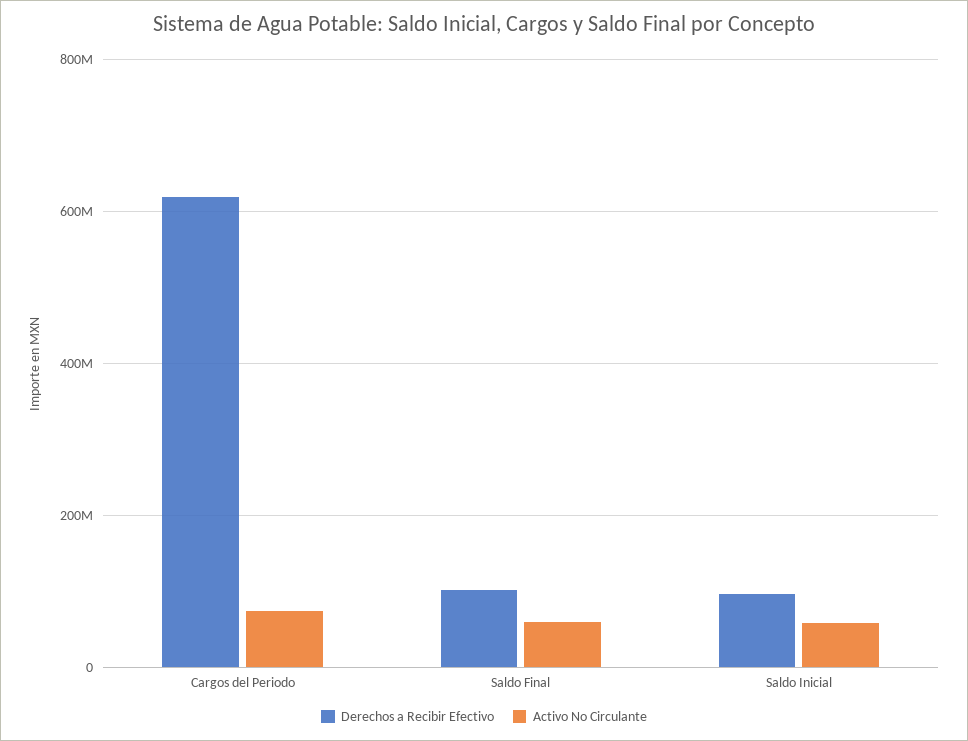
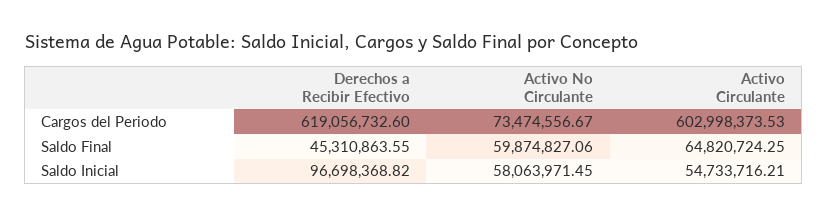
  {
    "Derechos a Recibir Efectivo": {
      "Cargos del Periodo": 619056732.6,
-     "Saldo Final": 100000000,
+     "Saldo Final": 45310863.55,
      "Saldo Inicial": 96698368.82
    },
    "Activo No Circulante": {
      "Cargos del Periodo": 73474556.67,
      "Saldo Final": 59874827.06,
      "Saldo Inicial": 58063971.45
-   }
+   },
+   "Activo Circulante": {
+     "Cargos del Periodo": 602998373.53,
+     "Saldo Final": 64820724.25,
+     "Saldo Inicial": 54733716.21
+   }
  }

